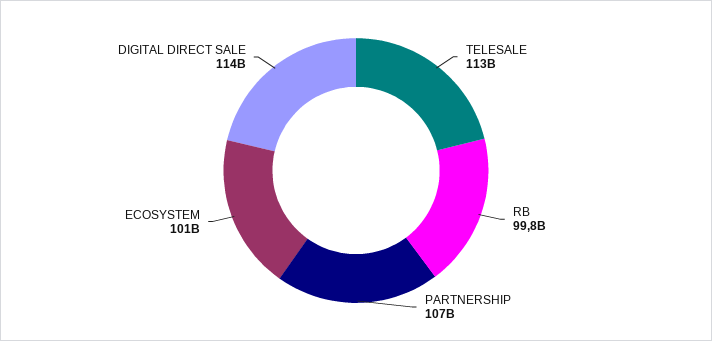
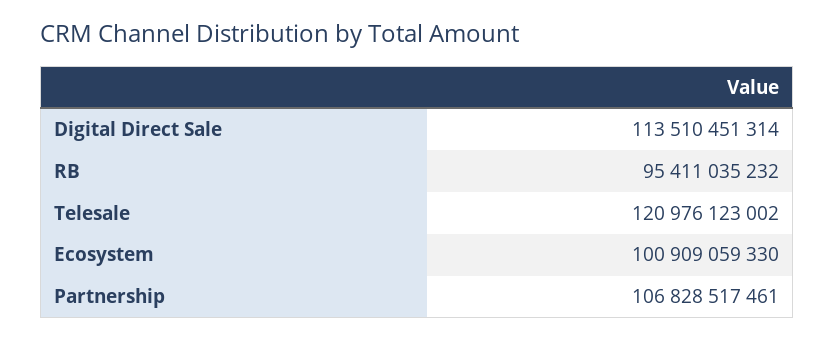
  {
-   "TELESALE": 113000000000,
+   "TELESALE": 120976123002,
-   "RB": 99800000000,
+   "RB": 95411035232,
    "PARTNERSHIP": 106828517461,
    "ECOSYSTEM": 100909059330,
    "DIGITAL DIRECT SALE": 113510451314
  }

